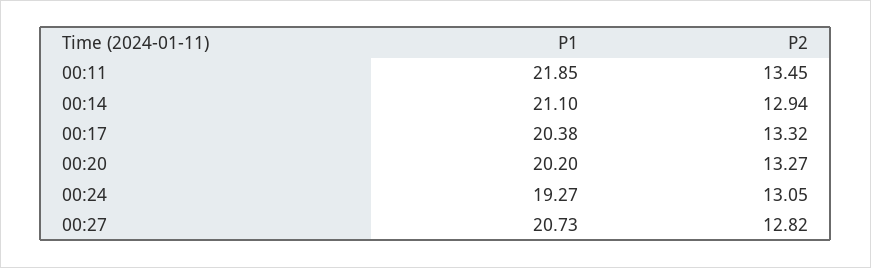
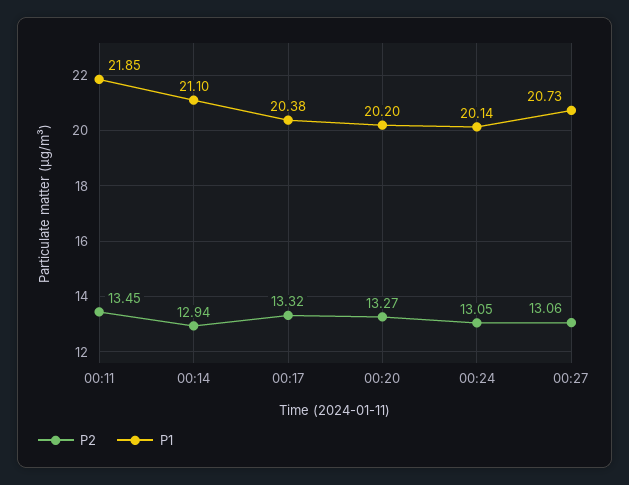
  {
    "P1": {
      "00:11": 21.85,
      "00:14": 21.1,
      "00:17": 20.38,
      "00:20": 20.2,
-     "00:24": 19.27,
+     "00:24": 20.14,
      "00:27": 20.73
    },
    "P2": {
      "00:11": 13.45,
      "00:14": 12.94,
      "00:17": 13.32,
      "00:20": 13.27,
      "00:24": 13.05,
-     "00:27": 12.82
+     "00:27": 13.06
    }
  }

